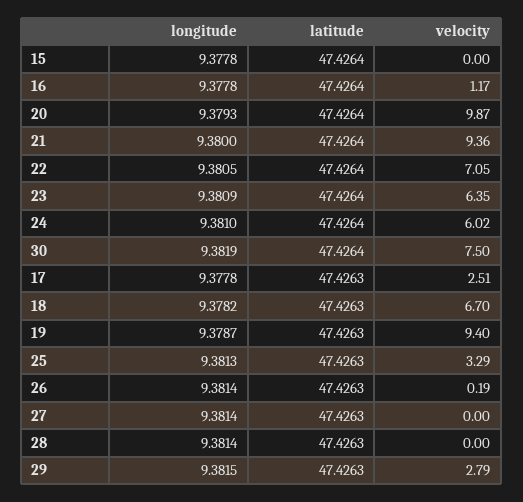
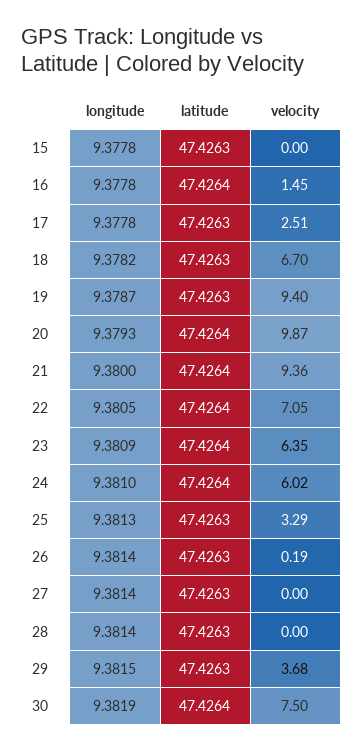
  {
    "longitude": {
      "15": 9.3778,
      "16": 9.3778,
      "20": 9.3793,
      "21": 9.38,
      "22": 9.3805,
      "23": 9.3809,
      "24": 9.381,
      "30": 9.3819,
      "17": 9.3778,
      "18": 9.3782,
      "19": 9.3787,
      "25": 9.3813,
      "26": 9.3814,
      "27": 9.3814,
      "28": 9.3814,
      "29": 9.3815
    },
    "latitude": {
-     "15": 47.4264,
+     "15": 47.4263,
      "16": 47.4264,
      "20": 47.4264,
      "21": 47.4264,
      "22": 47.4264,
      "23": 47.4264,
      "24": 47.4264,
      "30": 47.4264,
      "17": 47.4263,
      "18": 47.4263,
      "19": 47.4263,
      "25": 47.4263,
      "26": 47.4263,
      "27": 47.4263,
      "28": 47.4263,
      "29": 47.4263
    },
    "velocity": {
      "15": 0,
-     "16": 1.17,
+     "16": 1.45,
      "20": 9.87,
      "21": 9.36,
      "22": 7.05,
      "23": 6.35,
      "24": 6.02,
      "30": 7.5,
      "17": 2.51,
      "18": 6.7,
      "19": 9.4,
      "25": 3.29,
      "26": 0.19,
      "27": 0,
      "28": 0,
-     "29": 2.79
+     "29": 3.68
    }
  }

